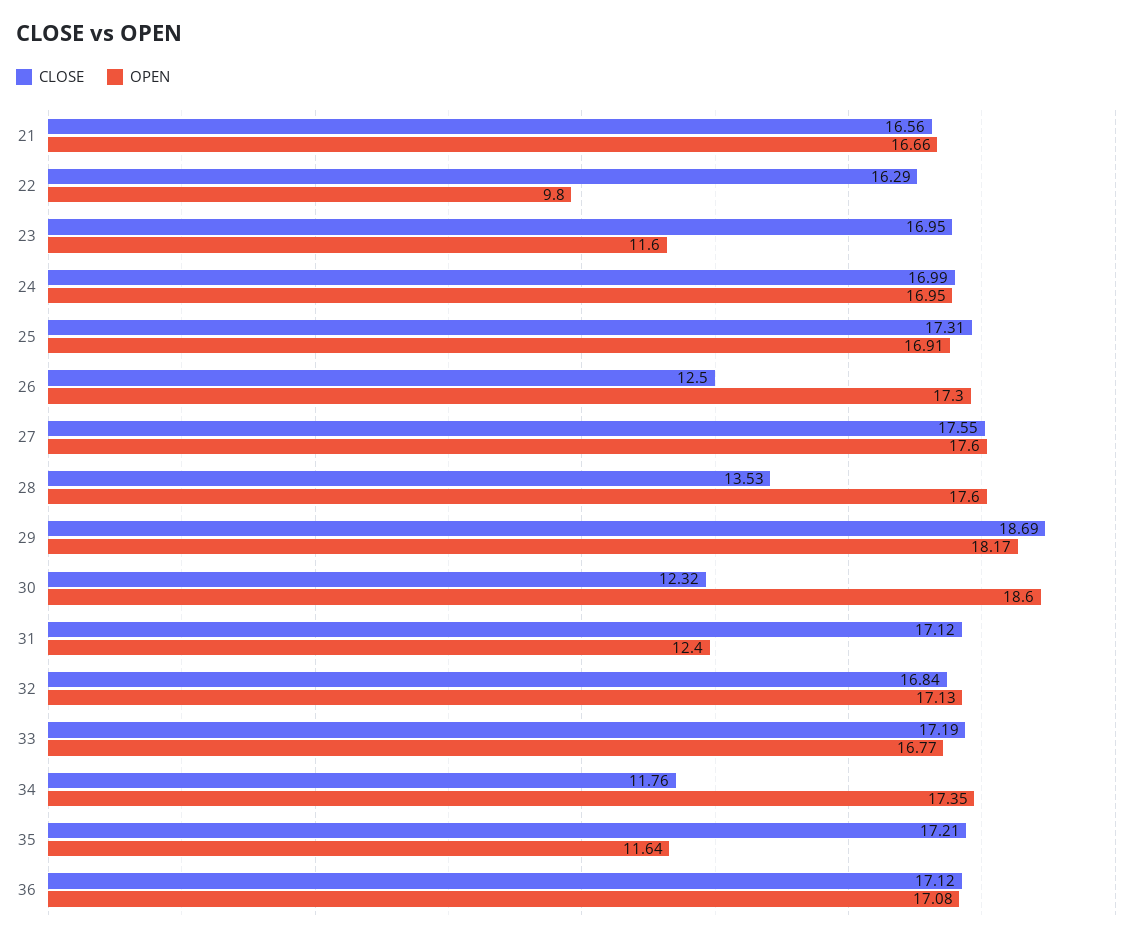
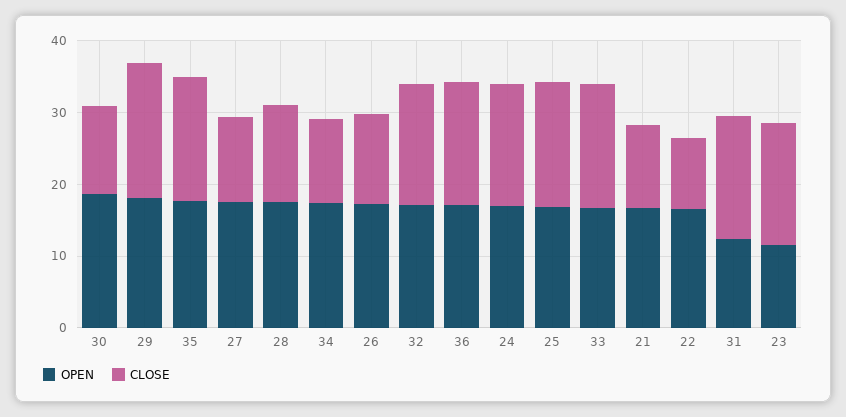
  {
    "CLOSE": {
-     "21": 16.56,
+     "21": 12,
-     "22": 16.29,
+     "22": 10,
      "23": 16.95,
      "24": 16.99,
      "25": 17.31,
      "26": 12.5,
-     "27": 17.55,
+     "27": 12,
      "28": 13.53,
      "29": 18.69,
      "30": 12.32,
      "31": 17.12,
      "32": 16.84,
      "33": 17.19,
      "34": 11.76,
      "35": 17.21,
      "36": 17.12
    },
    "OPEN": {
      "21": 16.66,
-     "22": 9.8,
+     "22": 16,
      "23": 11.6,
      "24": 16.95,
      "25": 16.91,
      "26": 17.3,
      "27": 17.6,
      "28": 17.6,
      "29": 18.17,
      "30": 18.6,
      "31": 12.4,
      "32": 17.13,
      "33": 16.77,
      "34": 17.35,
-     "35": 11.64,
+     "35": 18,
      "36": 17.08
    }
  }

